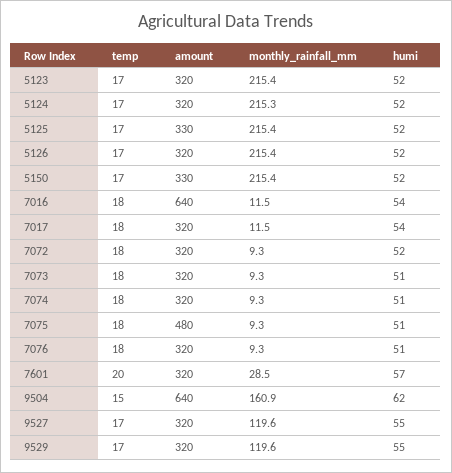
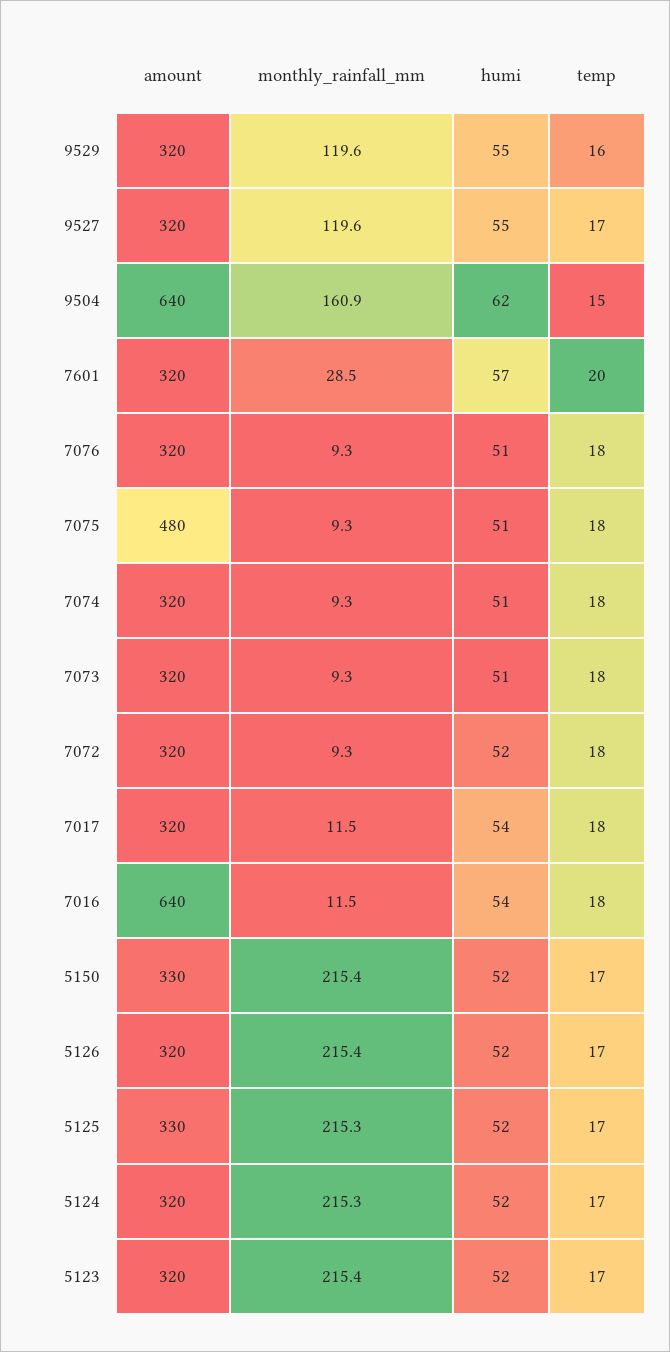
  {
    "temp": {
      "5123": 17,
      "5124": 17,
      "5125": 17,
      "5126": 17,
      "5150": 17,
      "7016": 18,
      "7017": 18,
      "7072": 18,
      "7073": 18,
      "7074": 18,
      "7075": 18,
      "7076": 18,
      "7601": 20,
      "9504": 15,
      "9527": 17,
-     "9529": 17
+     "9529": 16
    },
    "amount": {
      "5123": 320,
      "5124": 320,
      "5125": 330,
      "5126": 320,
      "5150": 330,
      "7016": 640,
      "7017": 320,
      "7072": 320,
      "7073": 320,
      "7074": 320,
      "7075": 480,
      "7076": 320,
      "7601": 320,
      "9504": 640,
      "9527": 320,
      "9529": 320
    },
    "monthly_rainfall_mm": {
      "5123": 215.4,
      "5124": 215.3,
-     "5125": 215.4,
+     "5125": 215.3,
      "5126": 215.4,
      "5150": 215.4,
      "7016": 11.5,
      "7017": 11.5,
      "7072": 9.3,
      "7073": 9.3,
      "7074": 9.3,
      "7075": 9.3,
      "7076": 9.3,
      "7601": 28.5,
      "9504": 160.9,
      "9527": 119.6,
      "9529": 119.6
    },
    "humi": {
      "5123": 52,
      "5124": 52,
      "5125": 52,
      "5126": 52,
      "5150": 52,
      "7016": 54,
      "7017": 54,
      "7072": 52,
      "7073": 51,
      "7074": 51,
      "7075": 51,
      "7076": 51,
      "7601": 57,
      "9504": 62,
      "9527": 55,
      "9529": 55
    }
  }

